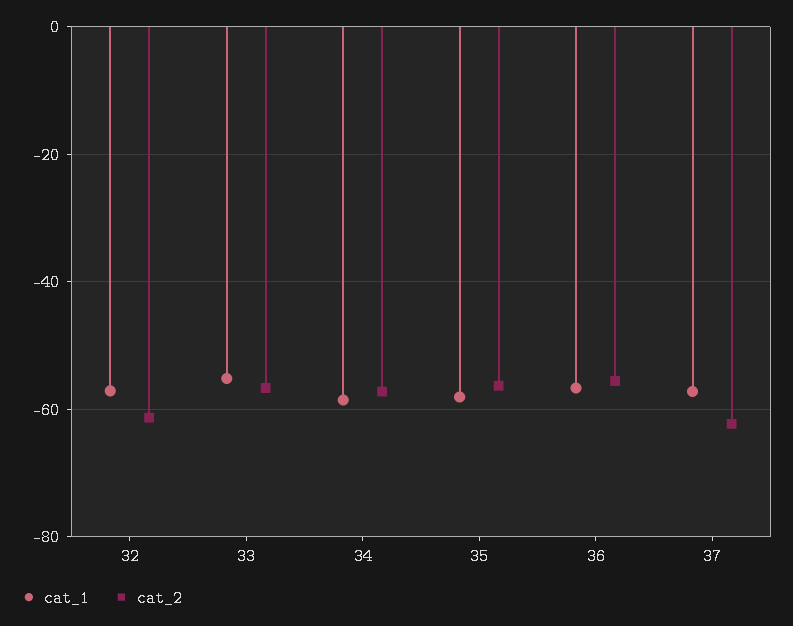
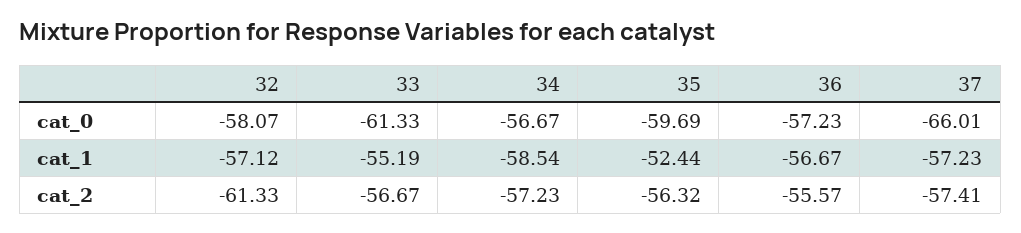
  {
    "cat_1": {
      "32": -57.12,
      "33": -55.19,
      "34": -58.54,
-     "35": -58,
+     "35": -52.44,
      "36": -56.67,
      "37": -57.23
    },
    "cat_2": {
      "32": -61.33,
      "33": -56.67,
      "34": -57.23,
      "35": -56.32,
      "36": -55.57,
-     "37": -62
+     "37": -57.41
-   }
+   },
+   "cat_0": {
+     "32": -58.07,
+     "33": -61.33,
+     "34": -56.67,
+     "35": -59.69,
+     "36": -57.23,
+     "37": -66.01
+   }
  }

